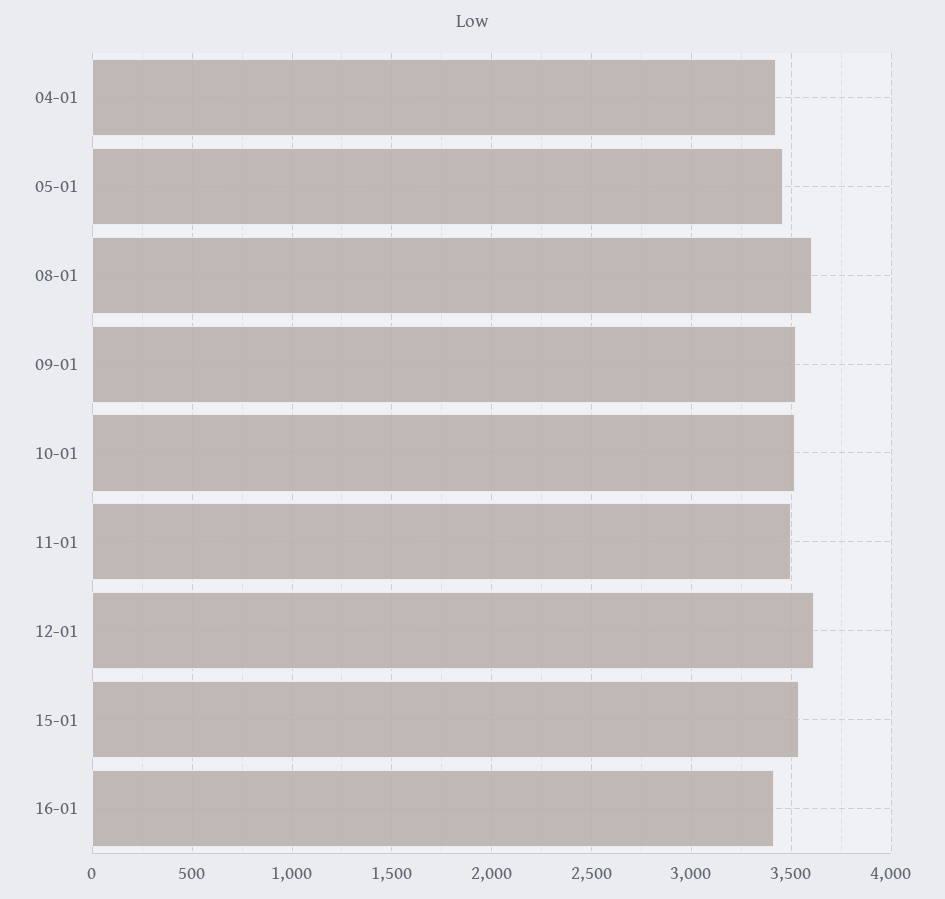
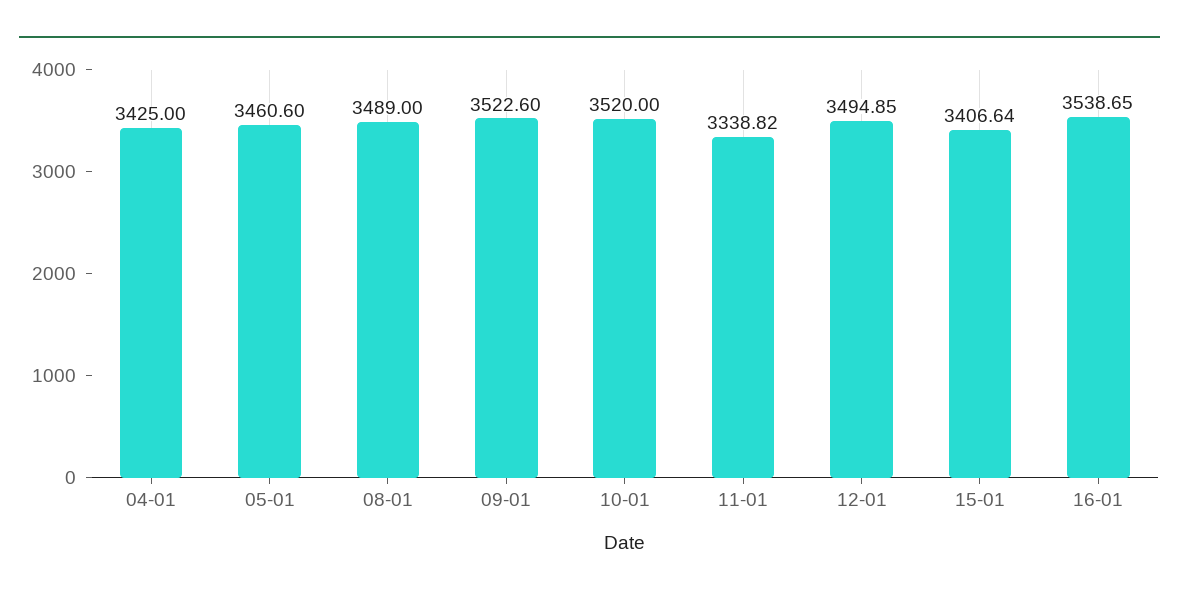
  {
    "04-01": 3425,
    "05-01": 3460.6,
-   "08-01": 3600,
+   "08-01": 3489,
    "09-01": 3522.6,
    "10-01": 3520,
-   "11-01": 3500,
+   "11-01": 3338.82,
-   "12-01": 3600,
+   "12-01": 3494.85,
-   "15-01": 3550,
+   "15-01": 3406.64,
-   "16-01": 3400
+   "16-01": 3538.65
  }

